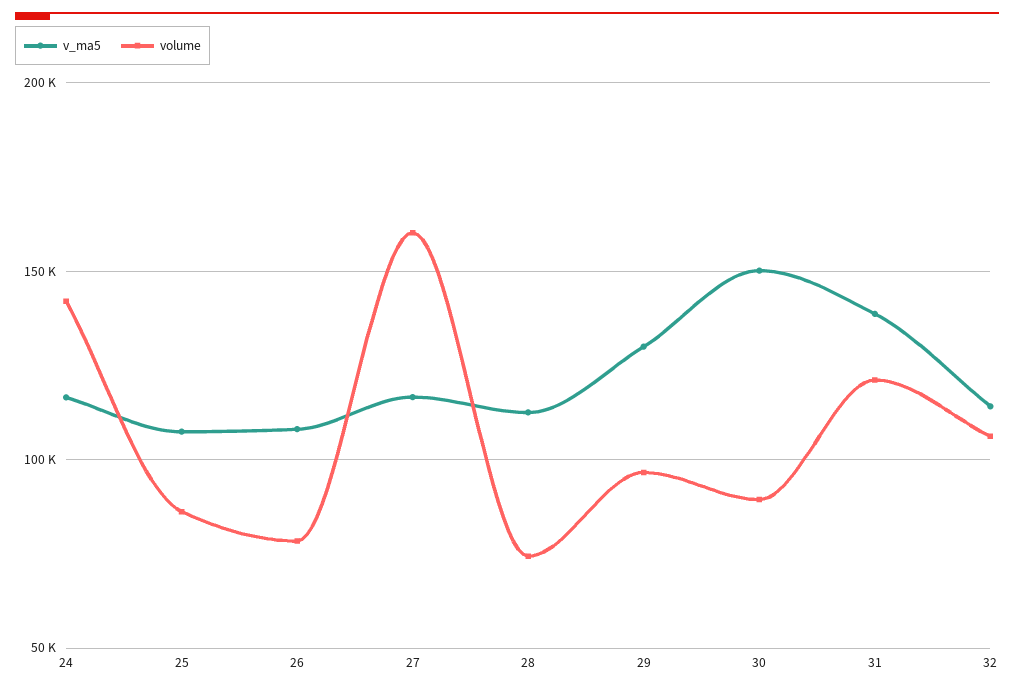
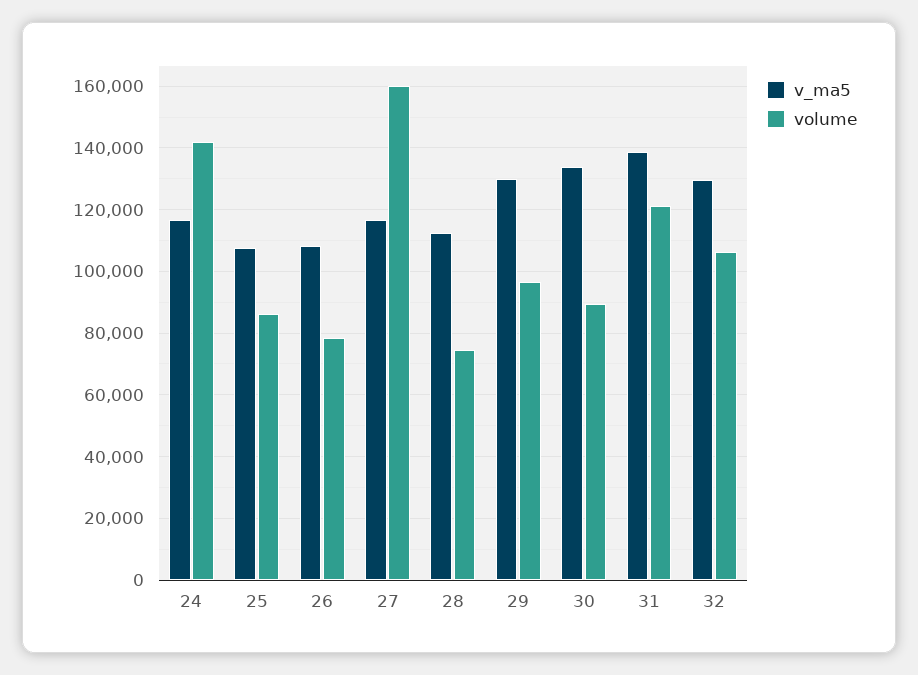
  {
    "v_ma5": {
      "24": 116000,
      "25": 108000,
      "26": 108000,
      "27": 116000,
      "28": 112000,
      "29": 130000,
-     "30": 150000,
+     "30": 134000,
      "31": 138000,
-     "32": 115000
+     "32": 130000
    },
    "volume": {
      "24": 142000,
      "25": 86000,
      "26": 78000,
      "27": 160000,
      "28": 74000,
      "29": 96000,
      "30": 90000,
      "31": 122000,
      "32": 106000
    }
  }

